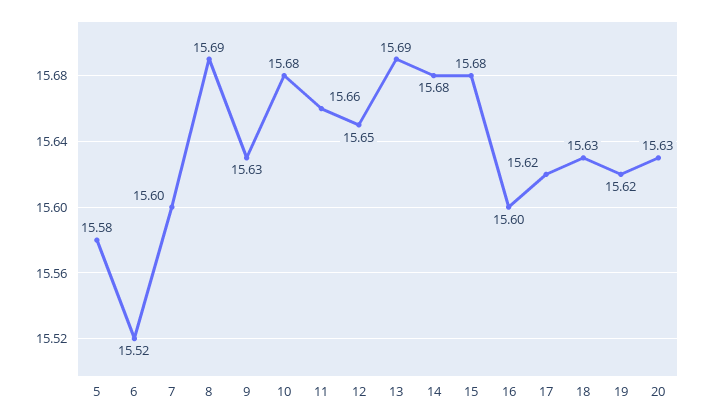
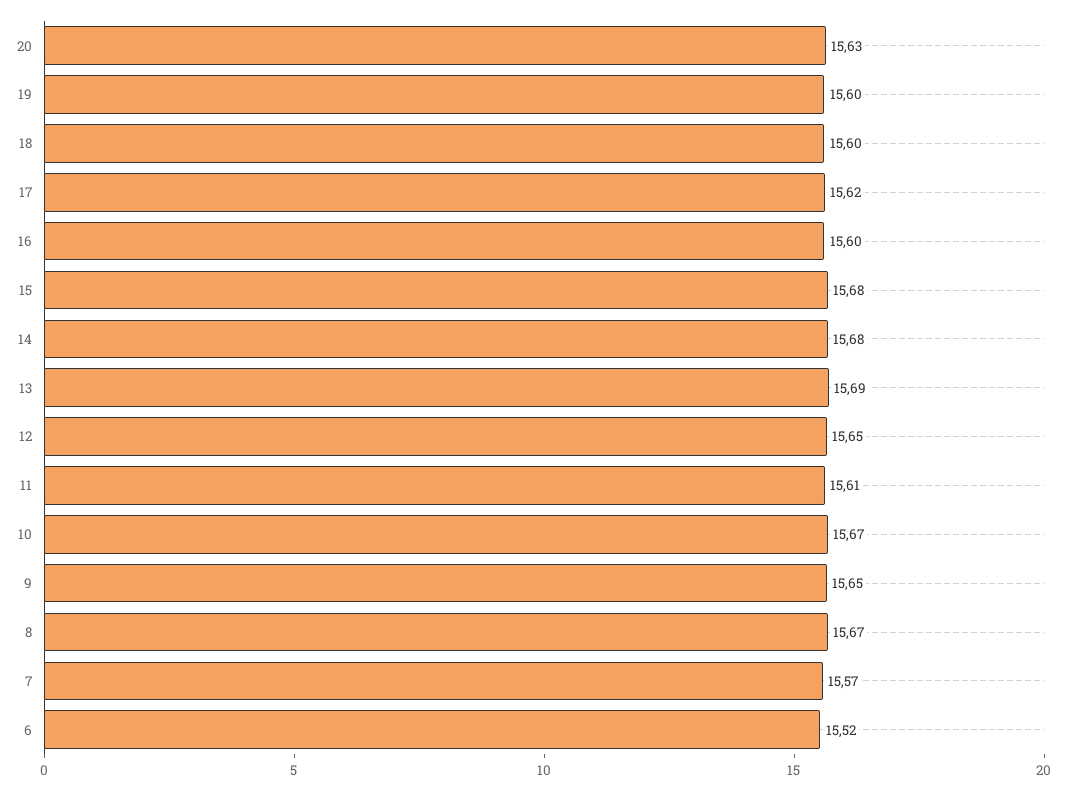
  {
-   "5": 15.58,
    "6": 15.52,
-   "7": 15.6,
+   "7": 15.57,
-   "8": 15.69,
+   "8": 15.67,
-   "9": 15.63,
+   "9": 15.65,
-   "10": 15.68,
+   "10": 15.67,
-   "11": 15.66,
+   "11": 15.61,
    "12": 15.65,
    "13": 15.69,
    "14": 15.68,
    "15": 15.68,
    "16": 15.6,
    "17": 15.62,
-   "18": 15.63,
+   "18": 15.6,
-   "19": 15.62,
+   "19": 15.6,
    "20": 15.63
  }

